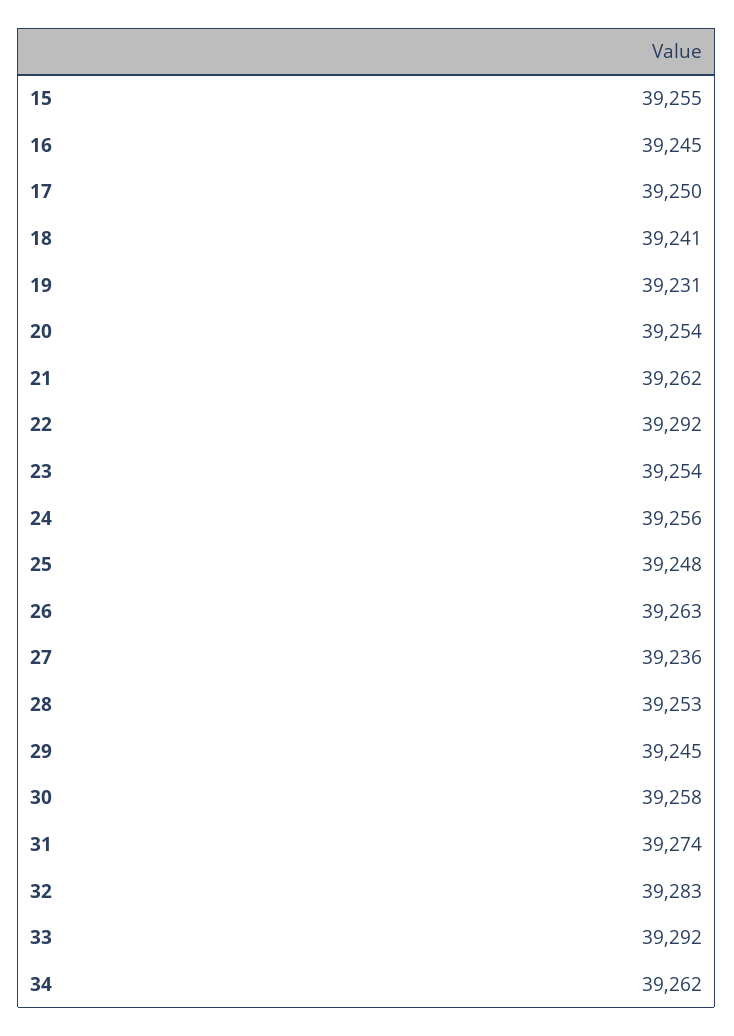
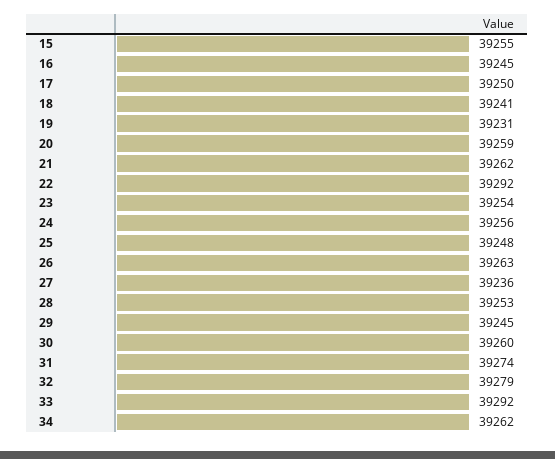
  {
    "15": 39255,
    "16": 39245,
    "17": 39250,
    "18": 39241,
    "19": 39231,
-   "20": 39254,
+   "20": 39259,
    "21": 39262,
    "22": 39292,
    "23": 39254,
    "24": 39256,
    "25": 39248,
    "26": 39263,
    "27": 39236,
    "28": 39253,
    "29": 39245,
-   "30": 39258,
+   "30": 39260,
    "31": 39274,
-   "32": 39283,
+   "32": 39279,
    "33": 39292,
    "34": 39262
  }

